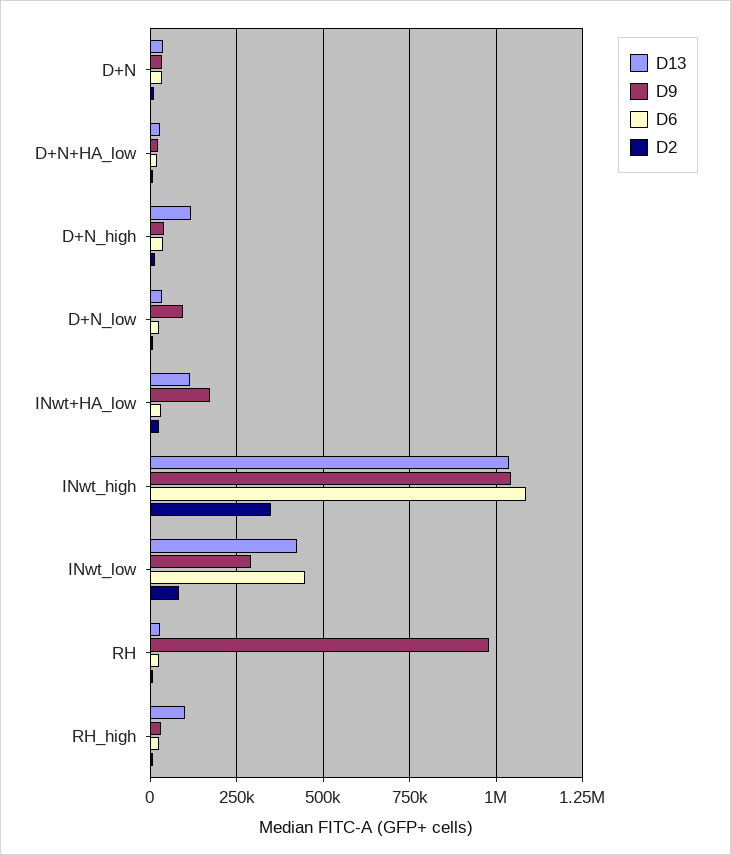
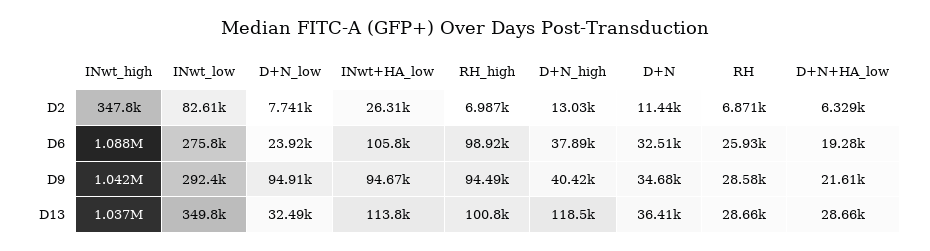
  {
    "D13": {
      "D+N": 36410,
      "D+N+HA_low": 28660,
      "D+N_high": 118500,
      "D+N_low": 32490,
      "INwt+HA_low": 113800,
      "INwt_high": 1037000,
-     "INwt_low": 425000,
+     "INwt_low": 349800,
      "RH": 28660,
      "RH_high": 100800
    },
    "D9": {
      "D+N": 34680,
      "D+N+HA_low": 21610,
      "D+N_high": 40420,
      "D+N_low": 94910,
-     "INwt+HA_low": 175000,
+     "INwt+HA_low": 94670,
      "INwt_high": 1042000,
      "INwt_low": 292400,
-     "RH": 975000,
+     "RH": 28580,
-     "RH_high": 25000
+     "RH_high": 94490
    },
    "D6": {
      "D+N": 32510,
      "D+N+HA_low": 19280,
      "D+N_high": 37890,
      "D+N_low": 23920,
-     "INwt+HA_low": 25000,
+     "INwt+HA_low": 105800,
      "INwt_high": 1088000,
-     "INwt_low": 450000,
+     "INwt_low": 275800,
      "RH": 25930,
-     "RH_high": 25000
+     "RH_high": 98920
    },
    "D2": {
      "D+N": 11440,
      "D+N+HA_low": 6329,
      "D+N_high": 13030,
      "D+N_low": 7741,
      "INwt+HA_low": 26310,
      "INwt_high": 347800,
      "INwt_low": 82610,
      "RH": 6871,
      "RH_high": 6987
    }
  }

